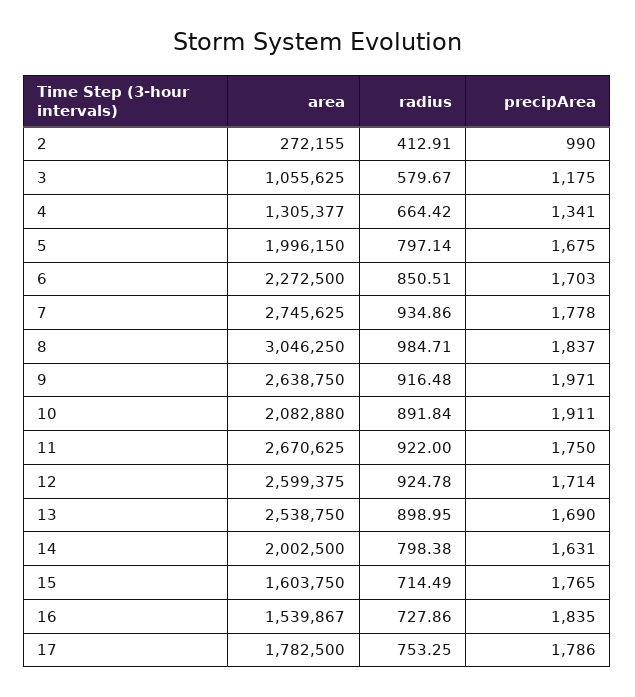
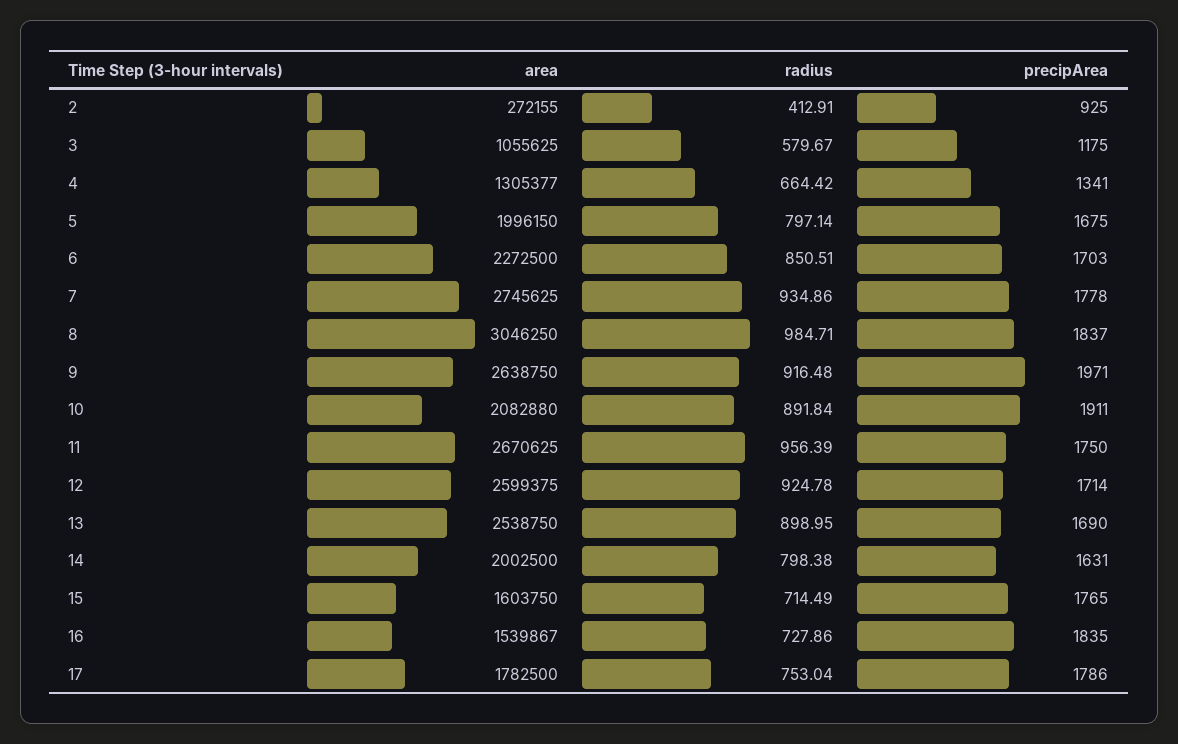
  {
    "area": {
      "2": 272155,
      "3": 1055625,
      "4": 1305377,
      "5": 1996150,
      "6": 2272500,
      "7": 2745625,
      "8": 3046250,
      "9": 2638750,
      "10": 2082880,
      "11": 2670625,
      "12": 2599375,
      "13": 2538750,
      "14": 2002500,
      "15": 1603750,
      "16": 1539867,
      "17": 1782500
    },
    "radius": {
      "2": 412.91,
      "3": 579.67,
      "4": 664.42,
      "5": 797.14,
      "6": 850.51,
      "7": 934.86,
      "8": 984.71,
      "9": 916.48,
      "10": 891.84,
-     "11": 922,
+     "11": 956.39,
      "12": 924.78,
      "13": 898.95,
      "14": 798.38,
      "15": 714.49,
      "16": 727.86,
-     "17": 753.25
+     "17": 753.04
    },
    "precipArea": {
-     "2": 990,
+     "2": 925,
      "3": 1175,
      "4": 1341,
      "5": 1675,
      "6": 1703,
      "7": 1778,
      "8": 1837,
      "9": 1971,
      "10": 1911,
      "11": 1750,
      "12": 1714,
      "13": 1690,
      "14": 1631,
      "15": 1765,
      "16": 1835,
      "17": 1786
    }
  }

